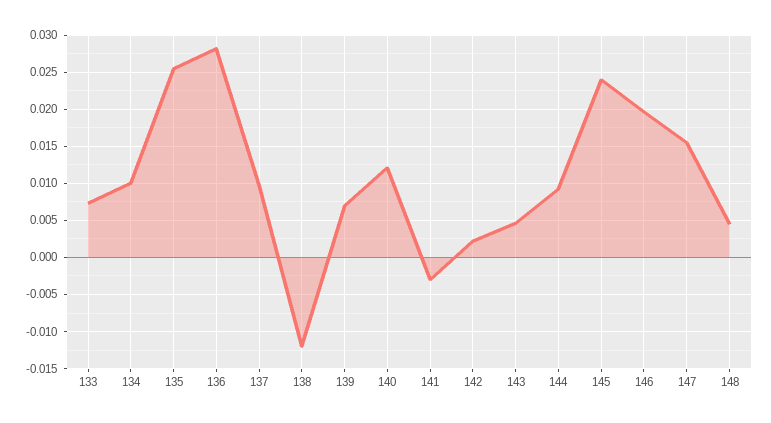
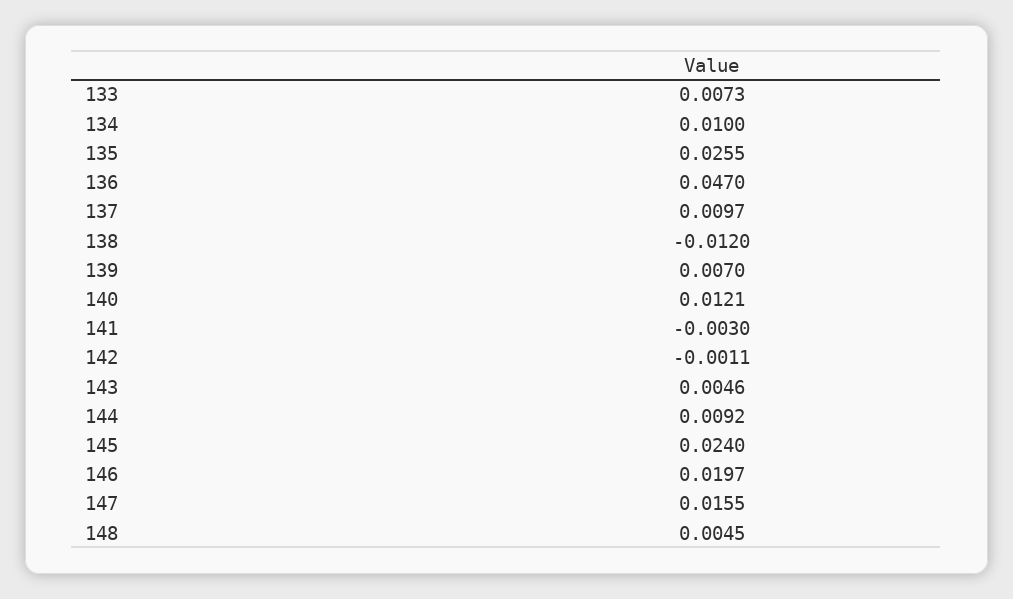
  {
    "133": 0.0073,
    "134": 0.01,
    "135": 0.0255,
-   "136": 0.028,
+   "136": 0.047,
    "137": 0.0097,
    "138": -0.012,
    "139": 0.007,
    "140": 0.0121,
    "141": -0.003,
-   "142": 0.002,
+   "142": -0.0011,
    "143": 0.0046,
    "144": 0.0092,
    "145": 0.024,
    "146": 0.0197,
    "147": 0.0155,
    "148": 0.0045
  }

